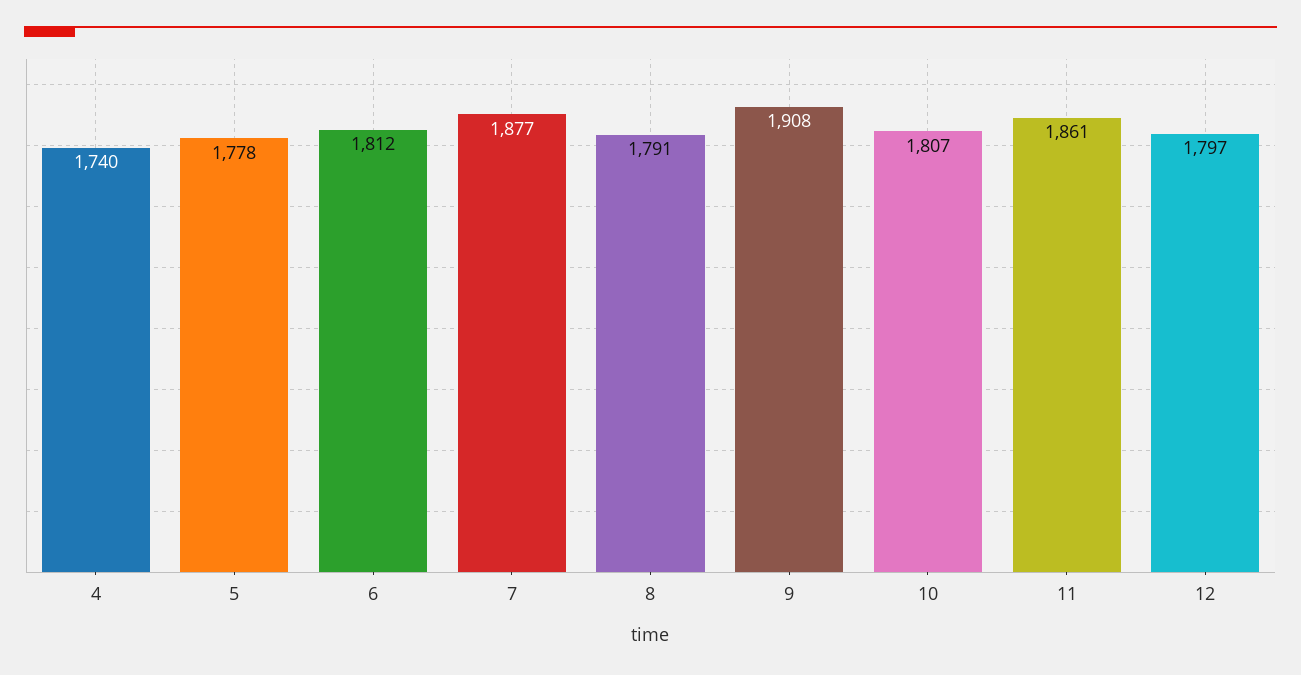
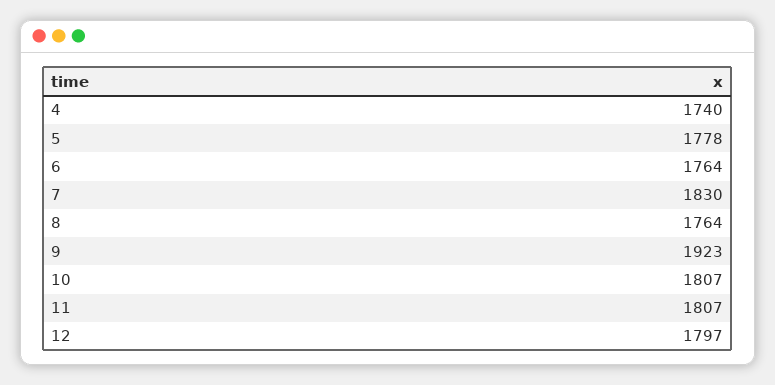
  {
    "4": 1740,
    "5": 1778,
-   "6": 1812,
+   "6": 1764,
-   "7": 1877,
+   "7": 1830,
-   "8": 1791,
+   "8": 1764,
-   "9": 1908,
+   "9": 1923,
    "10": 1807,
-   "11": 1861,
+   "11": 1807,
    "12": 1797
  }

